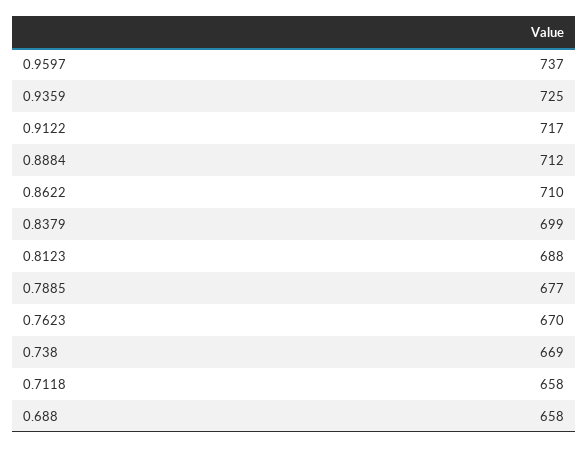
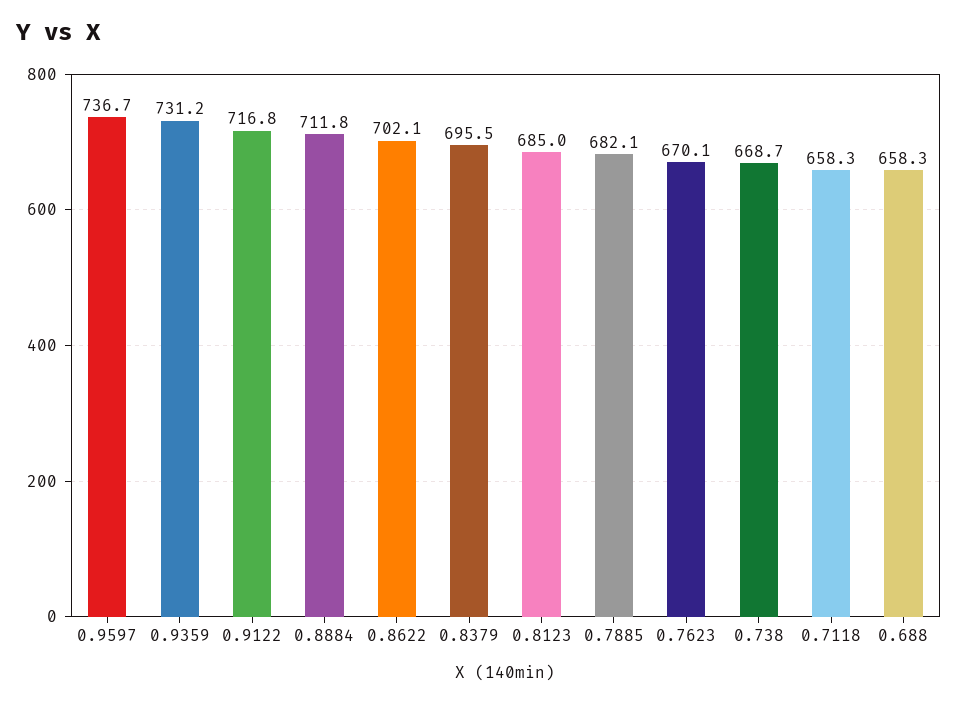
  {
    "0.9597": 736.7,
-   "0.9359": 725,
+   "0.9359": 731.2,
    "0.9122": 716.8,
    "0.8884": 711.8,
-   "0.8622": 710,
+   "0.8622": 702.1,
-   "0.8379": 699,
+   "0.8379": 695.5,
-   "0.8123": 688,
+   "0.8123": 685,
-   "0.7885": 677,
+   "0.7885": 682.1,
    "0.7623": 670.1,
    "0.738": 668.7,
    "0.7118": 658.3,
    "0.688": 658.3
  }

